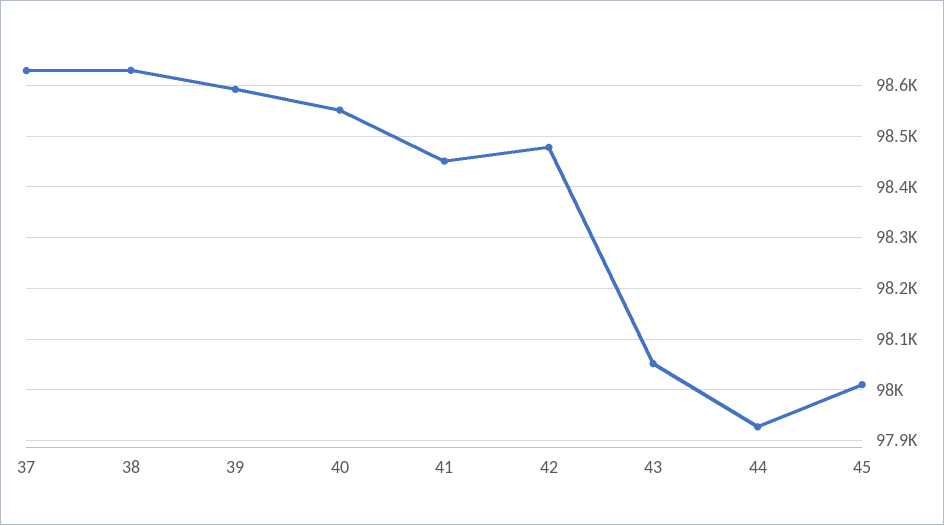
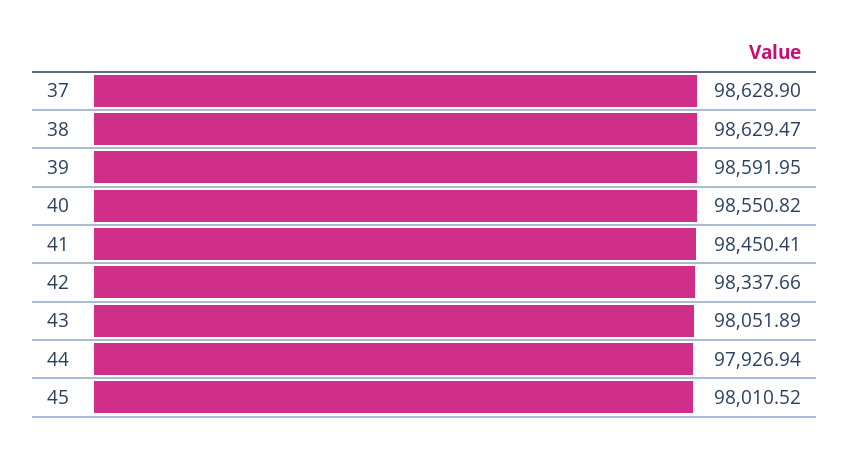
  {
    "37": 98628.9,
    "38": 98629.47,
    "39": 98591.95,
    "40": 98550.82,
    "41": 98450.41,
-   "42": 98480,
+   "42": 98337.66,
    "43": 98051.89,
    "44": 97926.94,
    "45": 98010.52
  }

